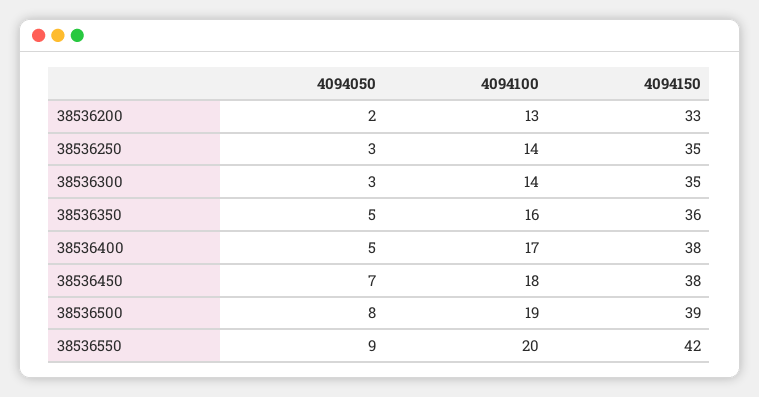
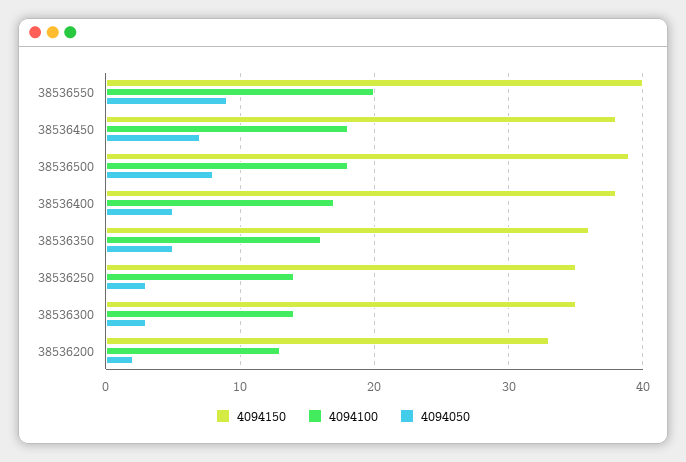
  {
    "4094050": {
      "38536200": 2,
      "38536250": 3,
      "38536300": 3,
      "38536350": 5,
      "38536400": 5,
      "38536450": 7,
      "38536500": 8,
      "38536550": 9
    },
    "4094100": {
      "38536200": 13,
      "38536250": 14,
      "38536300": 14,
      "38536350": 16,
      "38536400": 17,
      "38536450": 18,
-     "38536500": 19,
+     "38536500": 18,
      "38536550": 20
    },
    "4094150": {
      "38536200": 33,
      "38536250": 35,
      "38536300": 35,
      "38536350": 36,
      "38536400": 38,
      "38536450": 38,
      "38536500": 39,
-     "38536550": 42
+     "38536550": 40
    }
  }

